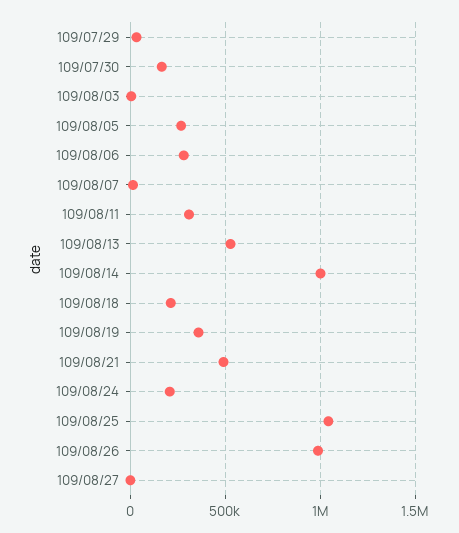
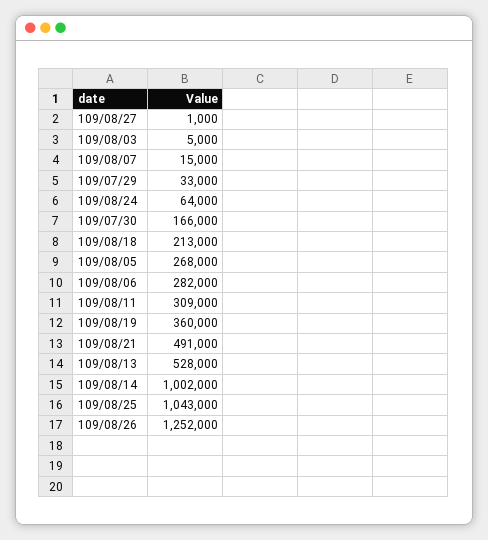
  {
    "109/07/29": 33000,
    "109/07/30": 166000,
    "109/08/03": 5000,
    "109/08/05": 268000,
    "109/08/06": 282000,
    "109/08/07": 15000,
    "109/08/11": 309000,
    "109/08/13": 528000,
    "109/08/14": 1002000,
    "109/08/18": 213000,
    "109/08/19": 360000,
    "109/08/21": 491000,
-   "109/08/24": 200000,
+   "109/08/24": 64000,
    "109/08/25": 1043000,
-   "109/08/26": 1000000,
+   "109/08/26": 1252000,
    "109/08/27": 1000
  }

